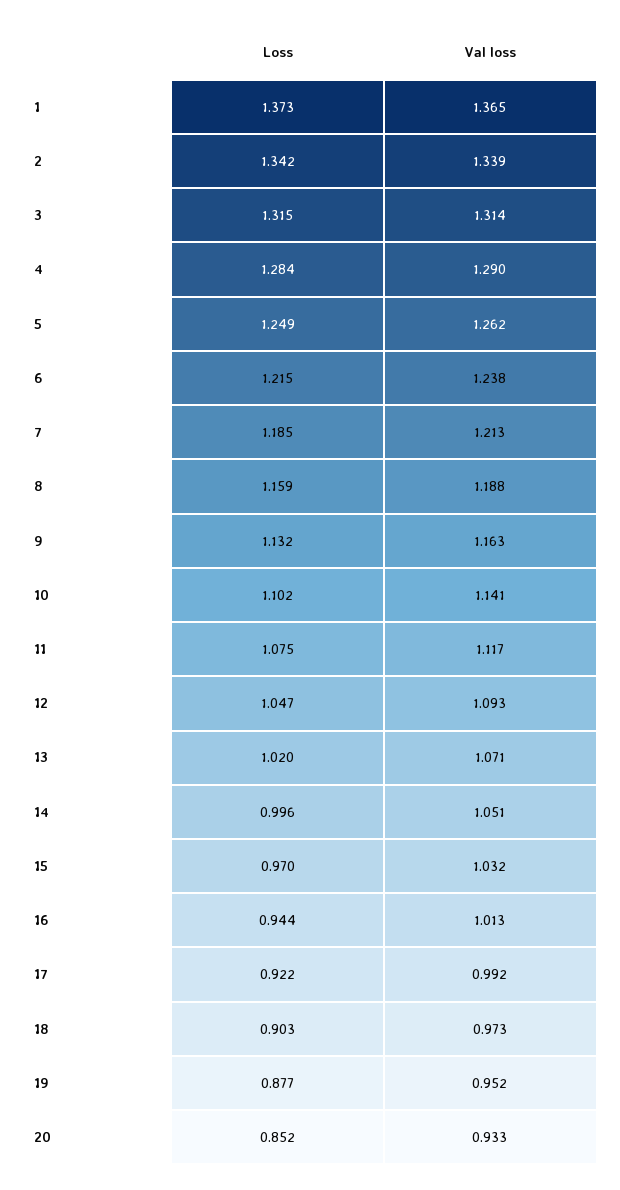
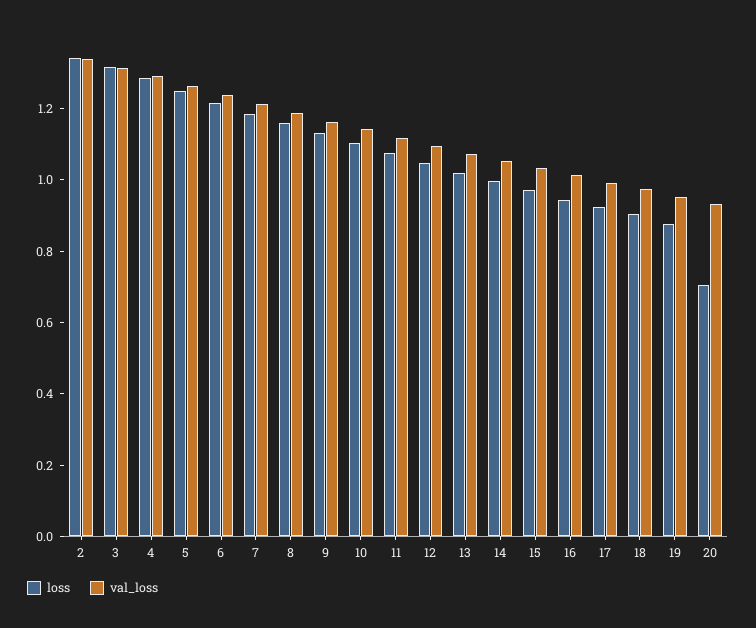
  {
    "Loss": {
-     "1": 1.373,
      "2": 1.342,
      "3": 1.315,
      "4": 1.284,
      "5": 1.249,
      "6": 1.215,
      "7": 1.185,
      "8": 1.159,
      "9": 1.132,
      "10": 1.102,
      "11": 1.075,
      "12": 1.047,
      "13": 1.02,
      "14": 0.996,
      "15": 0.97,
      "16": 0.944,
      "17": 0.922,
      "18": 0.903,
      "19": 0.877,
-     "20": 0.852
+     "20": 0.7
    },
    "Val loss": {
-     "1": 1.365,
      "2": 1.339,
      "3": 1.314,
      "4": 1.29,
      "5": 1.262,
      "6": 1.238,
      "7": 1.213,
      "8": 1.188,
      "9": 1.163,
      "10": 1.141,
      "11": 1.117,
      "12": 1.093,
      "13": 1.071,
      "14": 1.051,
      "15": 1.032,
      "16": 1.013,
      "17": 0.992,
      "18": 0.973,
      "19": 0.952,
      "20": 0.933
    }
  }

